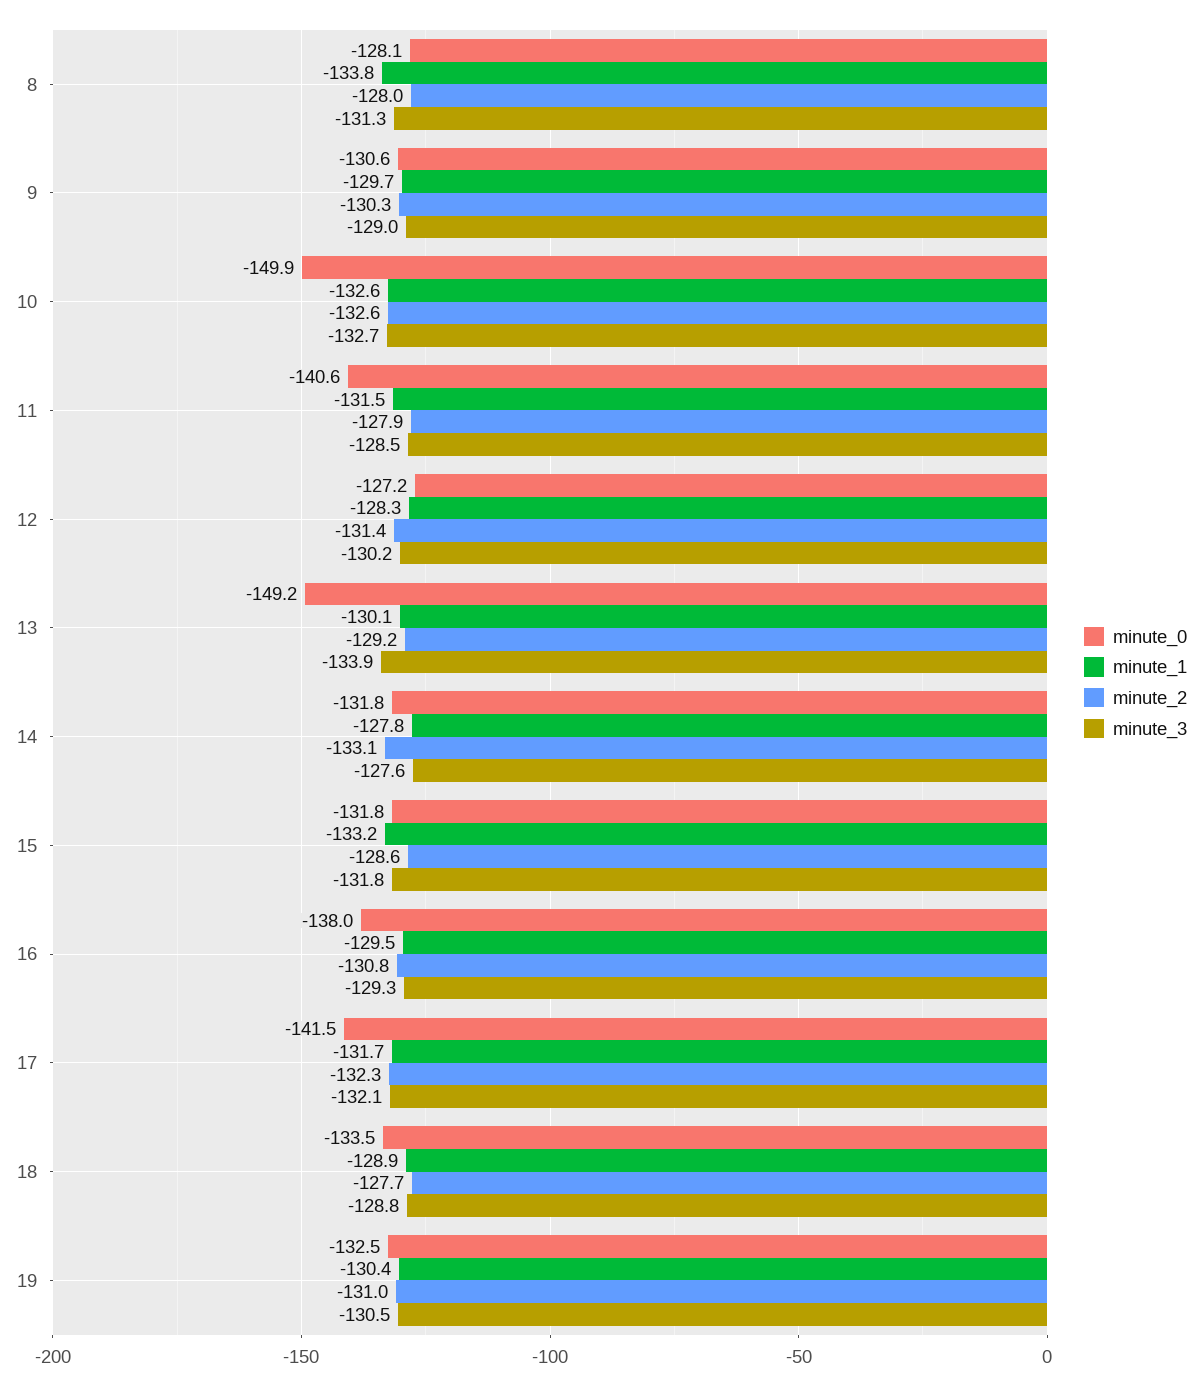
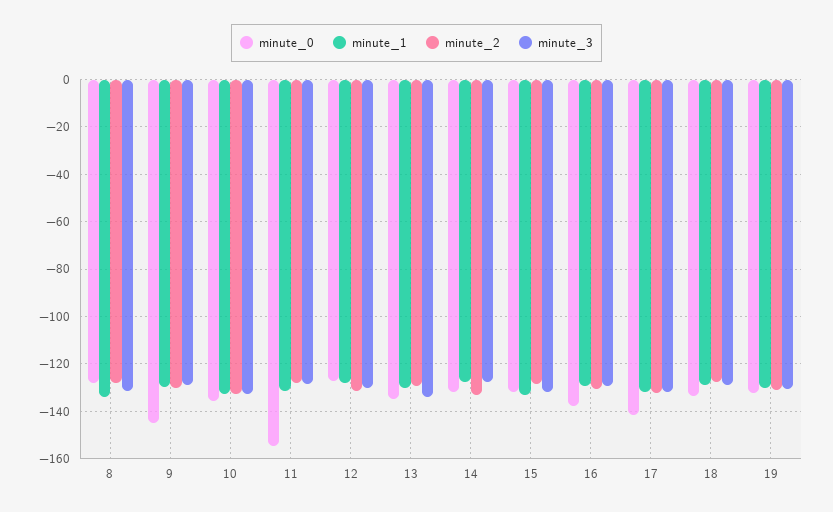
  {
    "minute_0": {
      "8": -128.1,
-     "9": -130.6,
+     "9": -145,
-     "10": -149.9,
+     "10": -135,
-     "11": -140.6,
+     "11": -155,
      "12": -127.2,
-     "13": -149.2,
+     "13": -135,
      "14": -131.8,
      "15": -131.8,
      "16": -138,
      "17": -141.5,
      "18": -133.5,
      "19": -132.5
    },
    "minute_1": {
      "8": -133.8,
      "9": -129.7,
      "10": -132.6,
      "11": -131.5,
      "12": -128.3,
      "13": -130.1,
      "14": -127.8,
      "15": -133.2,
      "16": -129.5,
      "17": -131.7,
      "18": -128.9,
      "19": -130.4
    },
    "minute_2": {
      "8": -128,
      "9": -130.3,
      "10": -132.6,
      "11": -127.9,
      "12": -131.4,
      "13": -129.2,
      "14": -133.1,
      "15": -128.6,
      "16": -130.8,
      "17": -132.3,
      "18": -127.7,
      "19": -131
    },
    "minute_3": {
      "8": -131.3,
      "9": -129,
      "10": -132.7,
      "11": -128.5,
      "12": -130.2,
      "13": -133.9,
      "14": -127.6,
      "15": -131.8,
      "16": -129.3,
      "17": -132.1,
      "18": -128.8,
      "19": -130.5
    }
  }

